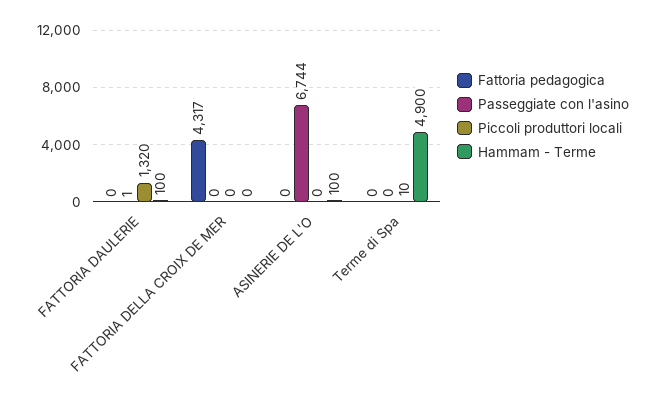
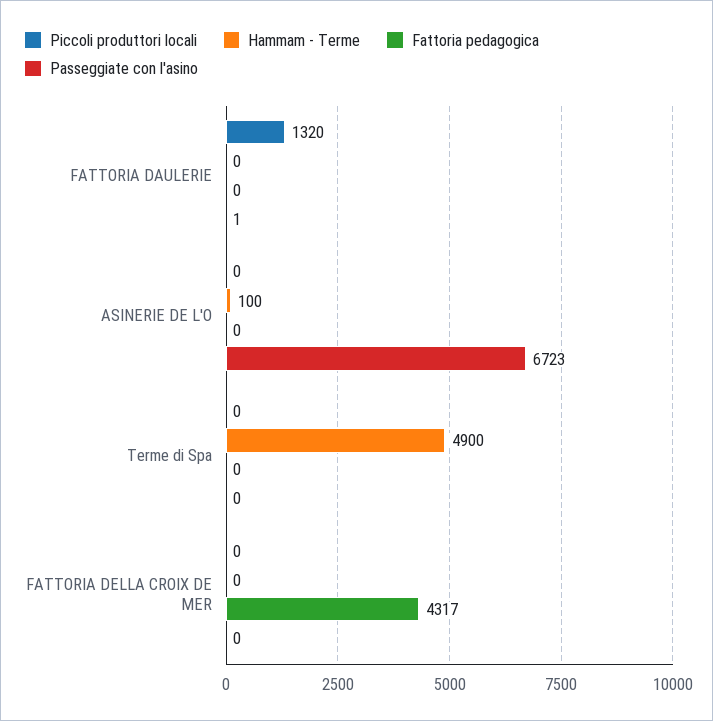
  {
    "Fattoria pedagogica": {
      "FATTORIA DAULERIE": 0,
      "FATTORIA DELLA CROIX DE MER": 4317,
      "ASINERIE DE L'O": 0,
      "Terme di Spa": 0
    },
    "Passeggiate con l'asino": {
      "FATTORIA DAULERIE": 1,
      "FATTORIA DELLA CROIX DE MER": 0,
-     "ASINERIE DE L'O": 6744,
+     "ASINERIE DE L'O": 6723,
      "Terme di Spa": 0
    },
    "Piccoli produttori locali": {
      "FATTORIA DAULERIE": 1320,
      "FATTORIA DELLA CROIX DE MER": 0,
      "ASINERIE DE L'O": 0,
-     "Terme di Spa": 10
+     "Terme di Spa": 0
    },
    "Hammam - Terme": {
-     "FATTORIA DAULERIE": 100,
+     "FATTORIA DAULERIE": 0,
      "FATTORIA DELLA CROIX DE MER": 0,
      "ASINERIE DE L'O": 100,
      "Terme di Spa": 4900
    }
  }

